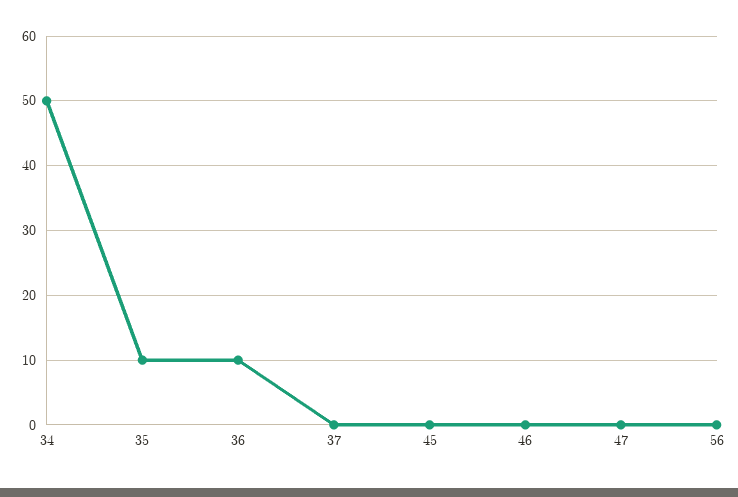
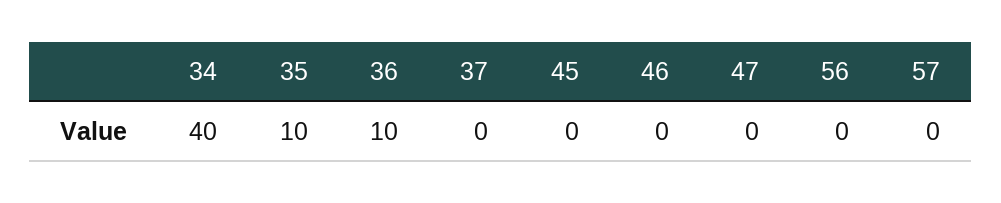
  {
-   "34": 50,
+   "34": 40,
    "35": 10,
    "36": 10,
    "37": 0,
    "45": 0,
    "46": 0,
    "47": 0,
-   "56": 0
+   "56": 0,
+   "57": 0
  }

